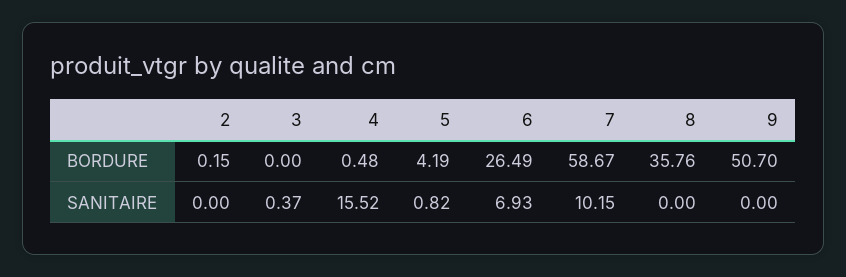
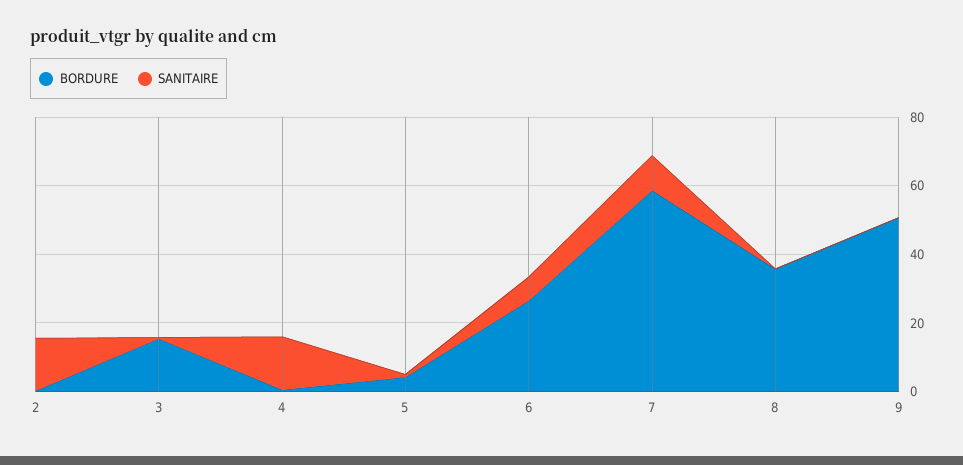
  {
    "BORDURE": {
      "2": 0.15,
-     "3": 0,
+     "3": 15,
      "4": 0.48,
      "5": 4.19,
      "6": 26.49,
      "7": 58.67,
      "8": 35.76,
      "9": 50.7
    },
    "SANITAIRE": {
-     "2": 0,
+     "2": 15,
      "3": 0.37,
      "4": 15.52,
      "5": 0.82,
      "6": 6.93,
      "7": 10.15,
      "8": 0,
      "9": 0
    }
  }

